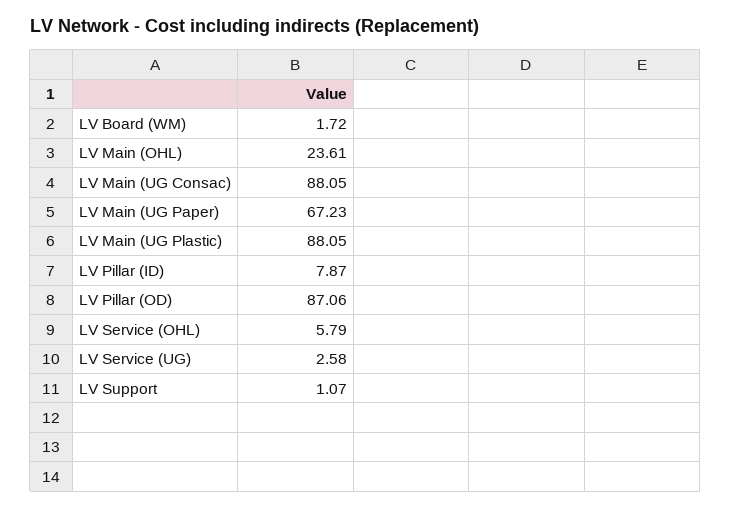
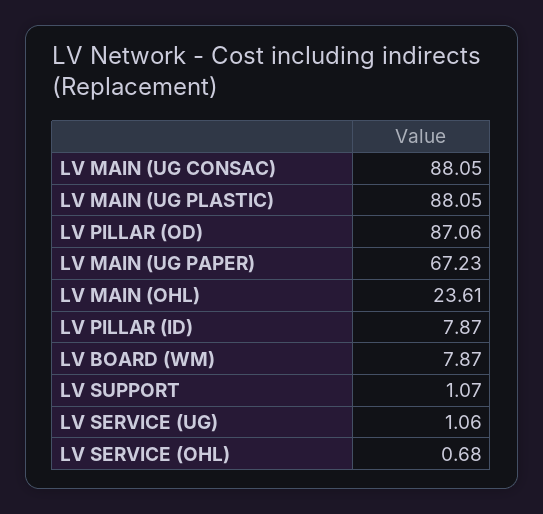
  {
-   "LV Board (WM)": 1.72,
+   "LV Board (WM)": 7.87,
    "LV Main (OHL)": 23.61,
    "LV Main (UG Consac)": 88.05,
    "LV Main (UG Paper)": 67.23,
    "LV Main (UG Plastic)": 88.05,
    "LV Pillar (ID)": 7.87,
    "LV Pillar (OD)": 87.06,
-   "LV Service (OHL)": 5.79,
+   "LV Service (OHL)": 0.68,
-   "LV Service (UG)": 2.58,
+   "LV Service (UG)": 1.06,
    "LV Support": 1.07
  }

